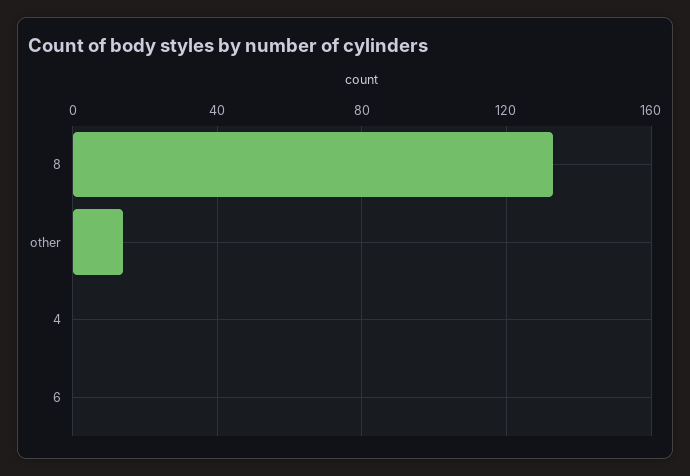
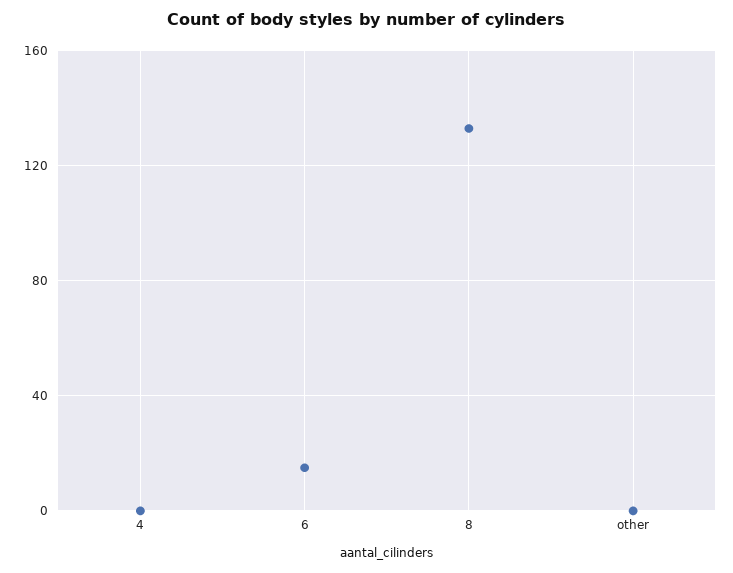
  {
    "8": 135,
-   "other": 15,
+   "other": 0,
    "4": 0,
-   "6": 0
+   "6": 15
  }

